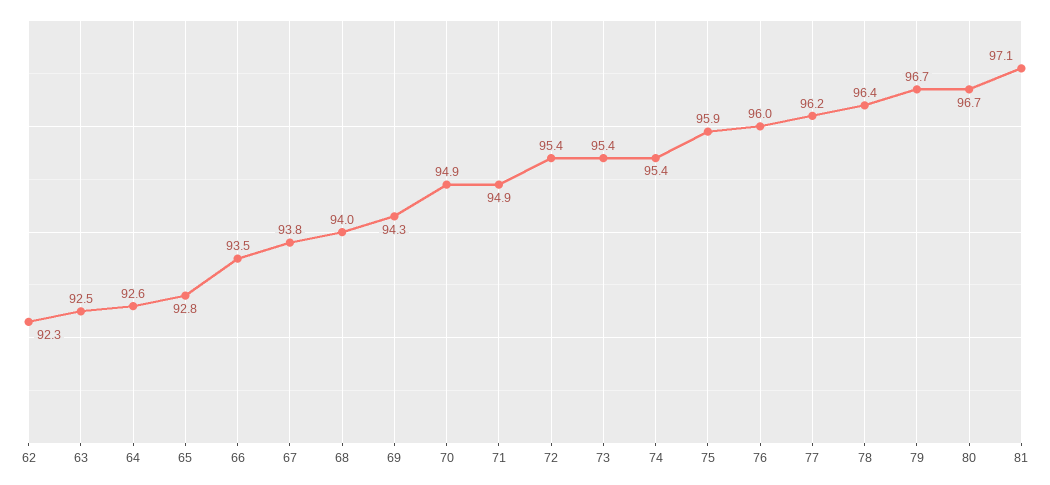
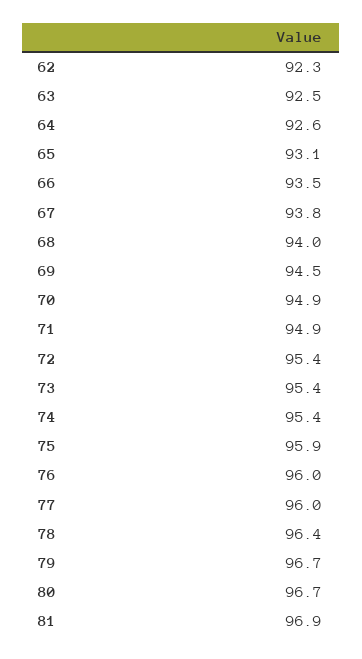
  {
    "62": 92.3,
    "63": 92.5,
    "64": 92.6,
-   "65": 92.8,
+   "65": 93.1,
    "66": 93.5,
    "67": 93.8,
    "68": 94,
-   "69": 94.3,
+   "69": 94.5,
    "70": 94.9,
    "71": 94.9,
    "72": 95.4,
    "73": 95.4,
    "74": 95.4,
    "75": 95.9,
    "76": 96,
-   "77": 96.2,
+   "77": 96,
    "78": 96.4,
    "79": 96.7,
    "80": 96.7,
-   "81": 97.1
+   "81": 96.9
  }

